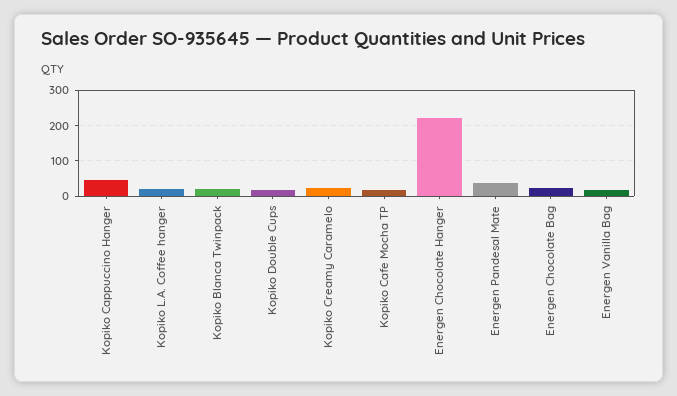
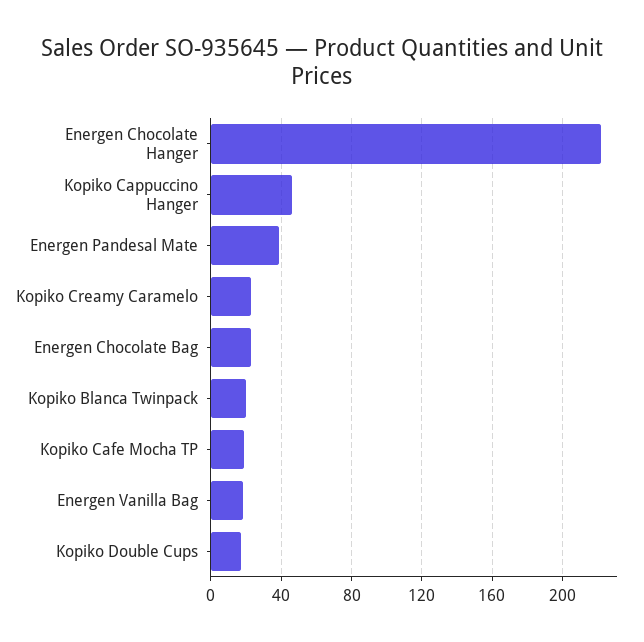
  {
    "Kopiko Cappuccino Hanger": 45,
-   "Kopiko L.A. Coffee hanger": 20,
    "Kopiko Blanca Twinpack": 20,
    "Kopiko Double Cups": 15,
    "Kopiko Creamy Caramelo": 25,
    "Kopiko Cafe Mocha TP": 20,
    "Energen Chocolate Hanger": 220,
    "Energen Pandesal Mate": 40,
    "Energen Chocolate Bag": 25,
    "Energen Vanilla Bag": 20
  }

